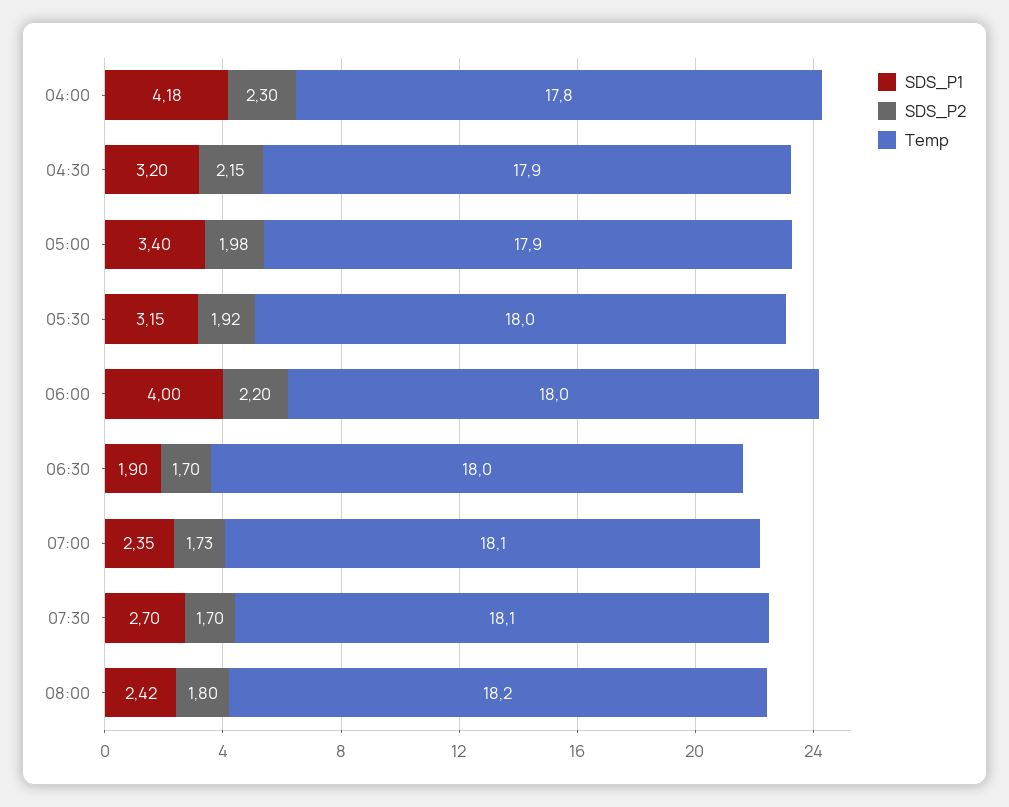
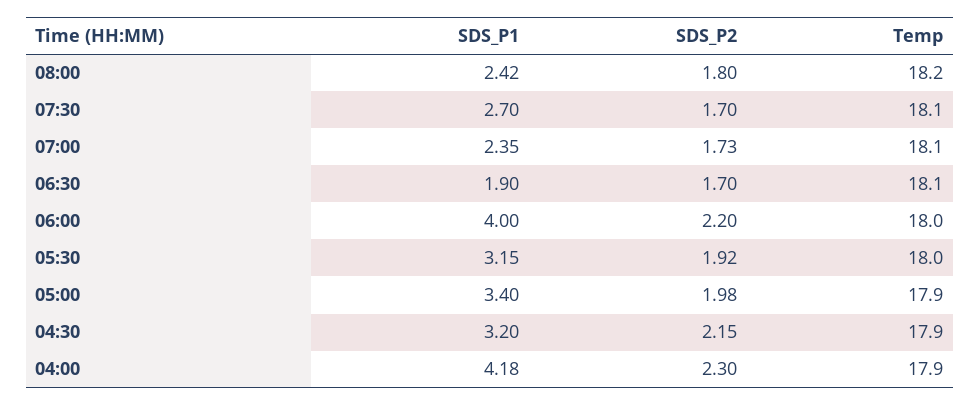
  {
    "SDS_P1": {
      "04:00": 4.18,
      "04:30": 3.2,
      "05:00": 3.4,
      "05:30": 3.15,
      "06:00": 4,
      "06:30": 1.9,
      "07:00": 2.35,
      "07:30": 2.7,
      "08:00": 2.42
    },
    "SDS_P2": {
      "04:00": 2.3,
      "04:30": 2.15,
      "05:00": 1.98,
      "05:30": 1.92,
      "06:00": 2.2,
      "06:30": 1.7,
      "07:00": 1.73,
      "07:30": 1.7,
      "08:00": 1.8
    },
    "Temp": {
-     "04:00": 17.8,
+     "04:00": 17.9,
      "04:30": 17.9,
      "05:00": 17.9,
      "05:30": 18,
      "06:00": 18,
-     "06:30": 18,
+     "06:30": 18.1,
      "07:00": 18.1,
      "07:30": 18.1,
      "08:00": 18.2
    }
  }

